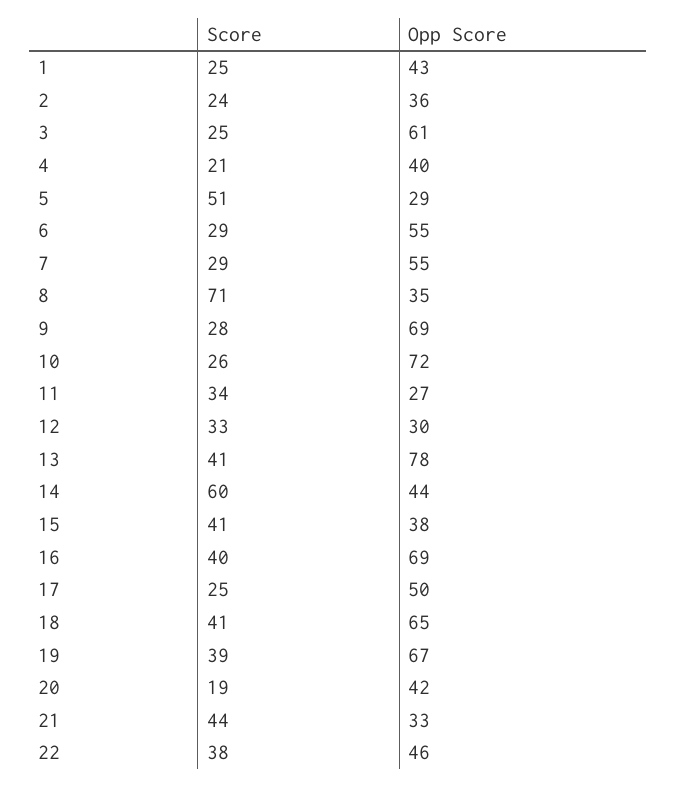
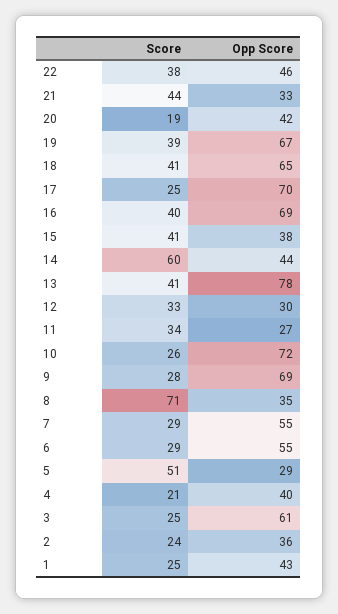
  {
    "Score": {
      "1": 25,
      "2": 24,
      "3": 25,
      "4": 21,
      "5": 51,
      "6": 29,
      "7": 29,
      "8": 71,
      "9": 28,
      "10": 26,
      "11": 34,
      "12": 33,
      "13": 41,
      "14": 60,
      "15": 41,
      "16": 40,
      "17": 25,
      "18": 41,
      "19": 39,
      "20": 19,
      "21": 44,
      "22": 38
    },
    "Opp Score": {
      "1": 43,
      "2": 36,
      "3": 61,
      "4": 40,
      "5": 29,
      "6": 55,
      "7": 55,
      "8": 35,
      "9": 69,
      "10": 72,
      "11": 27,
      "12": 30,
      "13": 78,
      "14": 44,
      "15": 38,
      "16": 69,
-     "17": 50,
+     "17": 70,
      "18": 65,
      "19": 67,
      "20": 42,
      "21": 33,
      "22": 46
    }
  }

